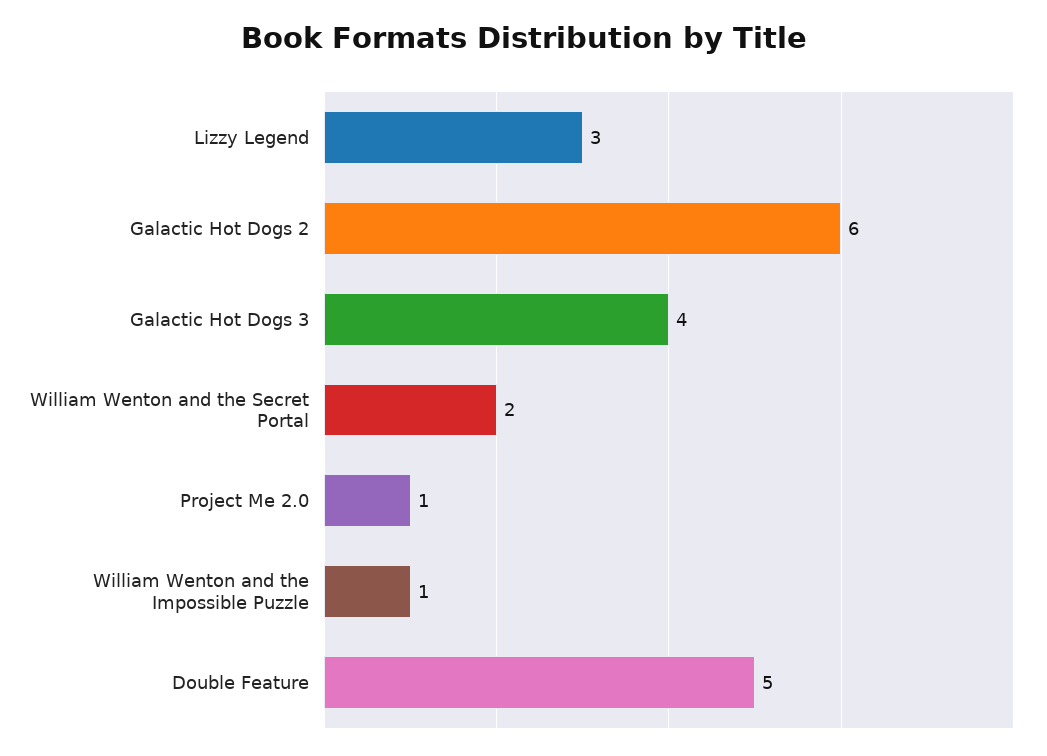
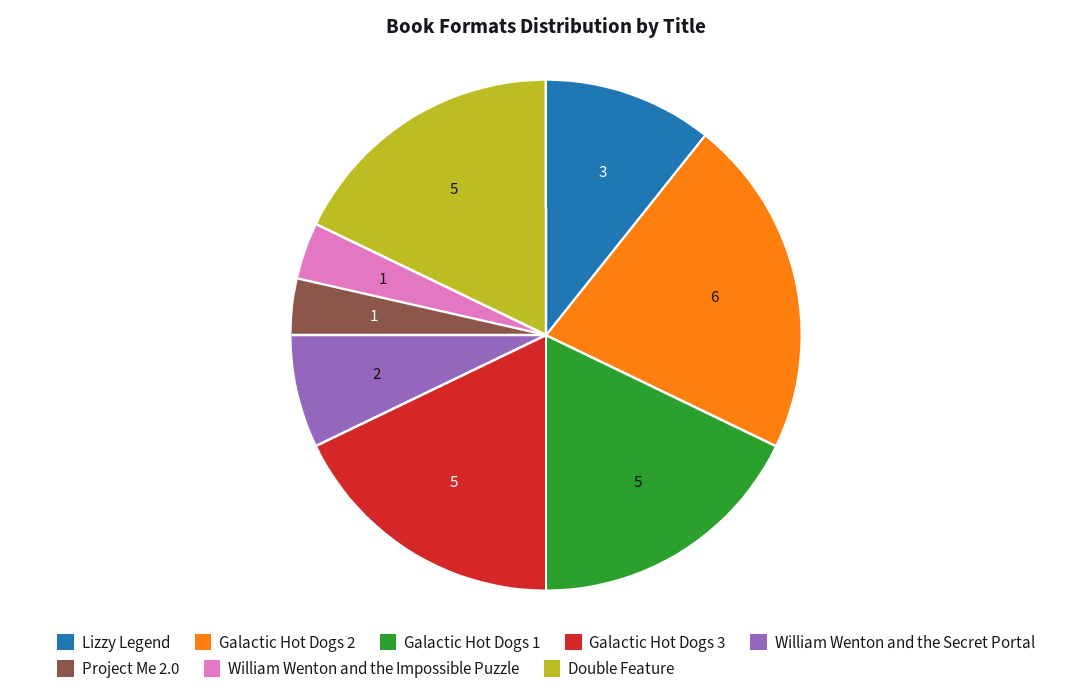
  {
    "Lizzy Legend": 3,
    "Galactic Hot Dogs 2": 6,
-   "Galactic Hot Dogs 3": 4,
+   "Galactic Hot Dogs 3": 5,
    "William Wenton and the Secret Portal": 2,
    "Project Me 2.0": 1,
    "William Wenton and the Impossible Puzzle": 1,
-   "Double Feature": 5
+   "Double Feature": 5,
+   "Galactic Hot Dogs 1": 5
  }

